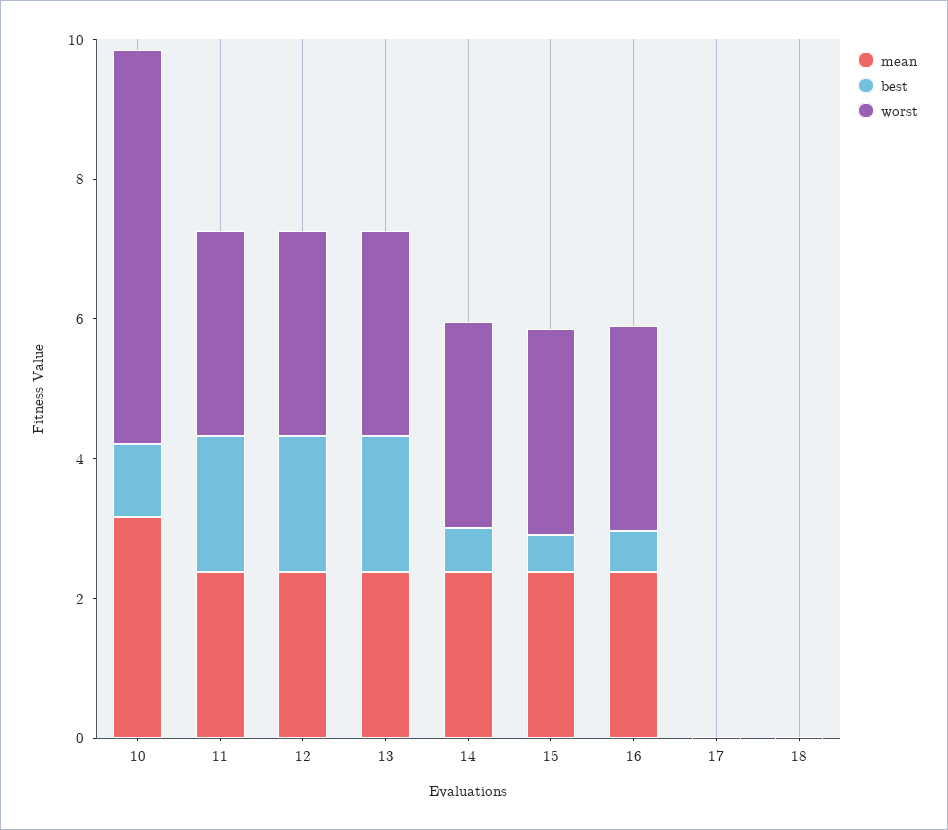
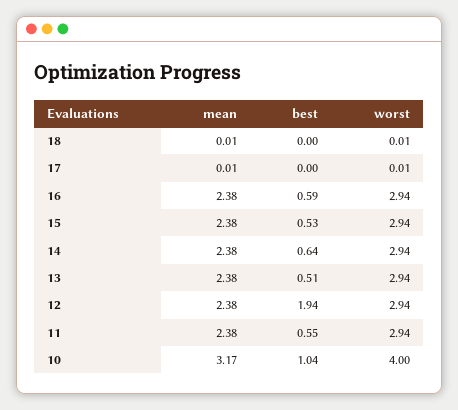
  {
    "mean": {
      "10": 3.17,
      "11": 2.38,
      "12": 2.38,
      "13": 2.38,
      "14": 2.38,
      "15": 2.38,
      "16": 2.38,
      "17": 0.01,
      "18": 0.01
    },
    "best": {
      "10": 1.04,
-     "11": 2,
+     "11": 0.55,
      "12": 1.94,
-     "13": 2,
+     "13": 0.51,
      "14": 0.64,
      "15": 0.53,
      "16": 0.59,
      "17": 0,
      "18": 0
    },
    "worst": {
-     "10": 5.5,
+     "10": 4,
      "11": 2.94,
      "12": 2.94,
      "13": 2.94,
      "14": 2.94,
      "15": 2.94,
      "16": 2.94,
      "17": 0.01,
      "18": 0.01
    }
  }

